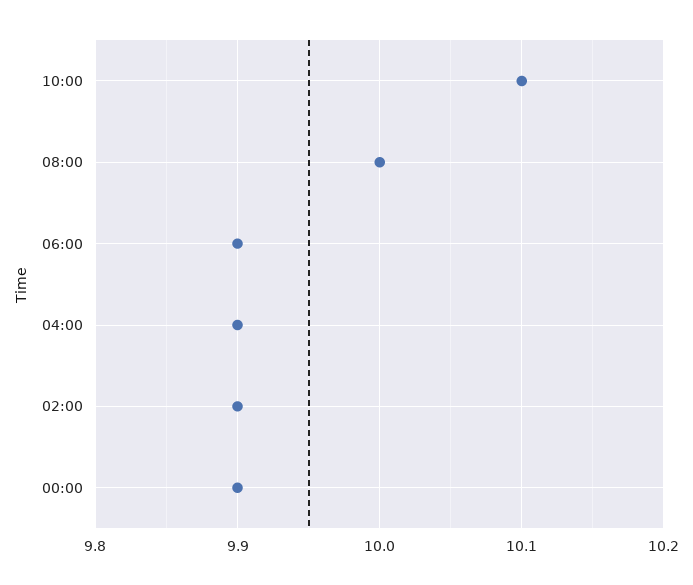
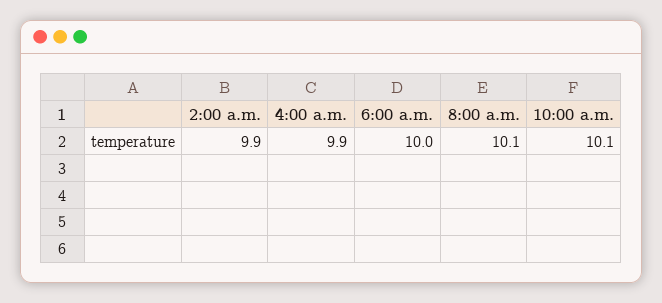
  {
    "10:00": 10.1,
-   "08:00": 10,
+   "08:00": 10.1,
-   "06:00": 9.9,
+   "06:00": 10,
    "04:00": 9.9,
-   "02:00": 9.9,
+   "02:00": 9.9
-   "00:00": 9.9
  }

